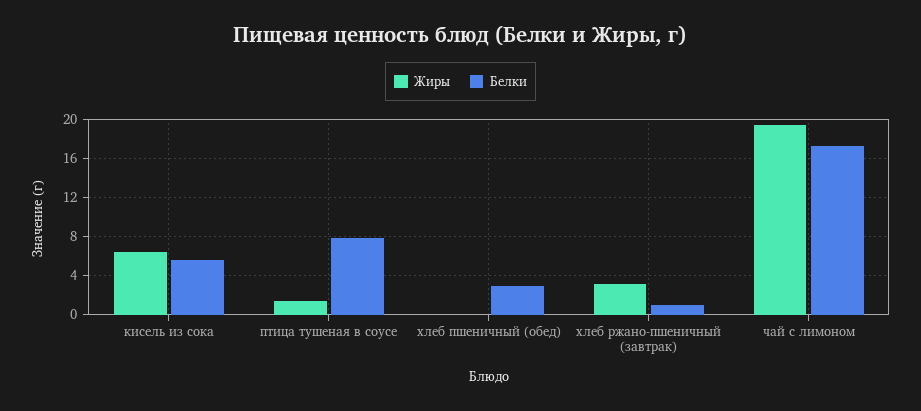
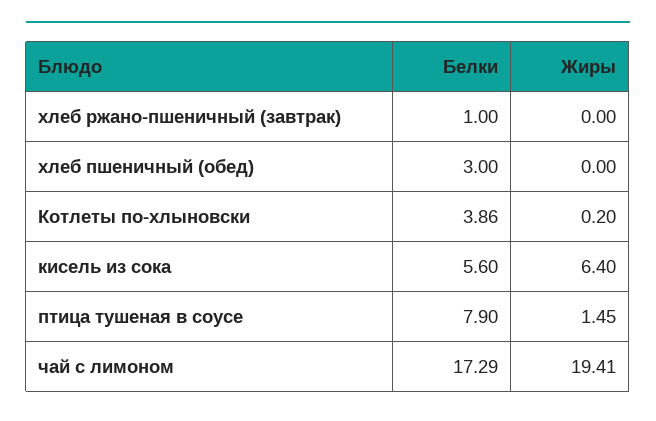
  {
    "Жиры": {
      "кисель из сока": 6.4,
      "птица тушеная в соусе": 1.45,
      "хлеб пшеничный (обед)": 0,
-     "хлеб ржано-пшеничный (завтрак)": 3,
+     "хлеб ржано-пшеничный (завтрак)": 0,
-     "чай с лимоном": 19.41
+     "чай с лимоном": 19.41,
+     "Котлеты по-хлыновски": 0.2
    },
    "Белки": {
      "кисель из сока": 5.6,
      "птица тушеная в соусе": 7.9,
      "хлеб пшеничный (обед)": 3,
      "хлеб ржано-пшеничный (завтрак)": 1,
-     "чай с лимоном": 17.29
+     "чай с лимоном": 17.29,
+     "Котлеты по-хлыновски": 3.86
    }
  }

